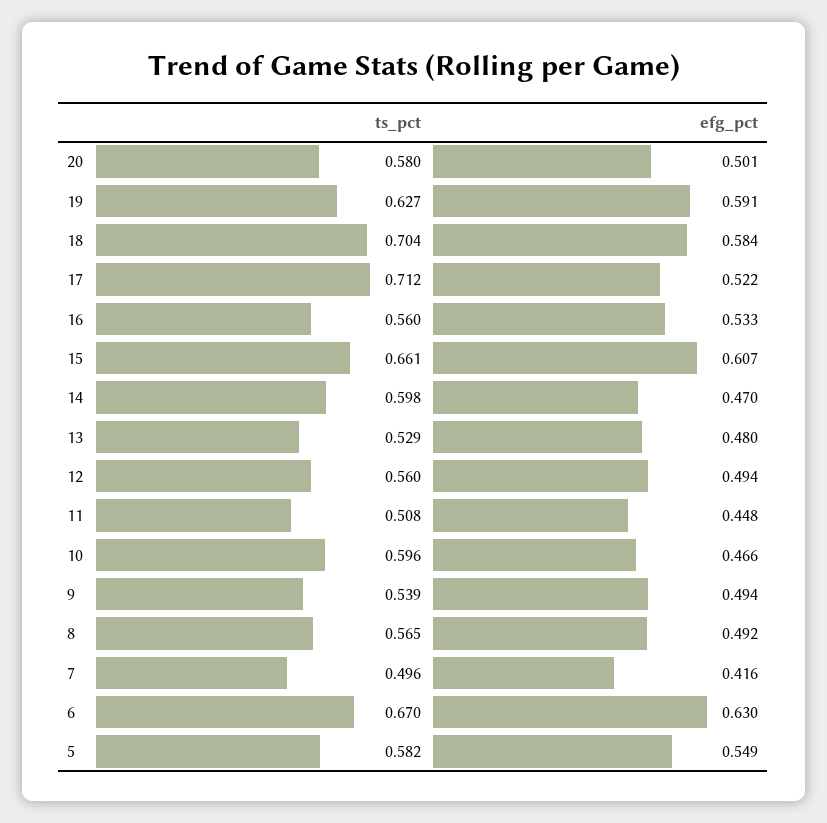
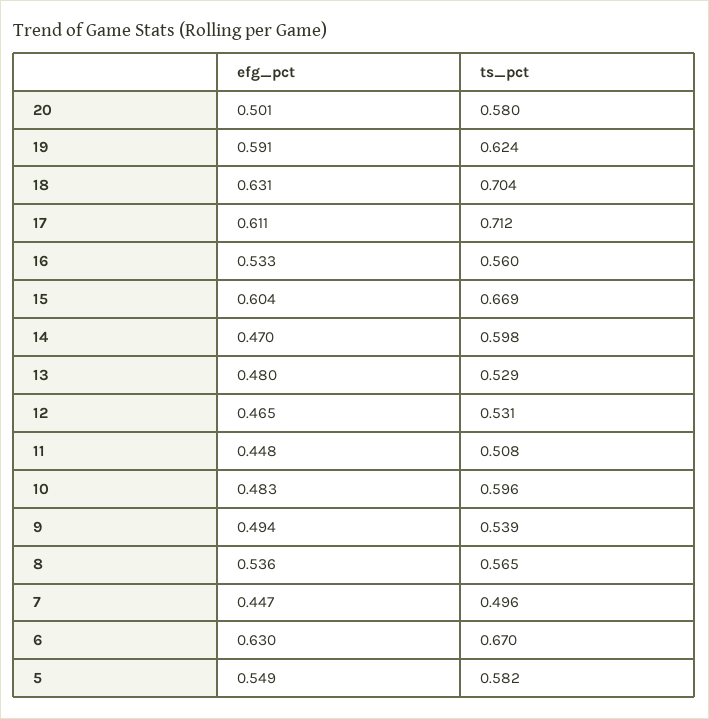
  {
    "ts_pct": {
      "20": 0.58,
-     "19": 0.627,
+     "19": 0.624,
      "18": 0.704,
      "17": 0.712,
      "16": 0.56,
-     "15": 0.661,
+     "15": 0.669,
      "14": 0.598,
      "13": 0.529,
-     "12": 0.56,
+     "12": 0.531,
      "11": 0.508,
      "10": 0.596,
      "9": 0.539,
      "8": 0.565,
      "7": 0.496,
      "6": 0.67,
      "5": 0.582
    },
    "efg_pct": {
      "20": 0.501,
      "19": 0.591,
-     "18": 0.584,
+     "18": 0.631,
-     "17": 0.522,
+     "17": 0.611,
      "16": 0.533,
-     "15": 0.607,
+     "15": 0.604,
      "14": 0.47,
      "13": 0.48,
-     "12": 0.494,
+     "12": 0.465,
      "11": 0.448,
-     "10": 0.466,
+     "10": 0.483,
      "9": 0.494,
-     "8": 0.492,
+     "8": 0.536,
-     "7": 0.416,
+     "7": 0.447,
      "6": 0.63,
      "5": 0.549
    }
  }

